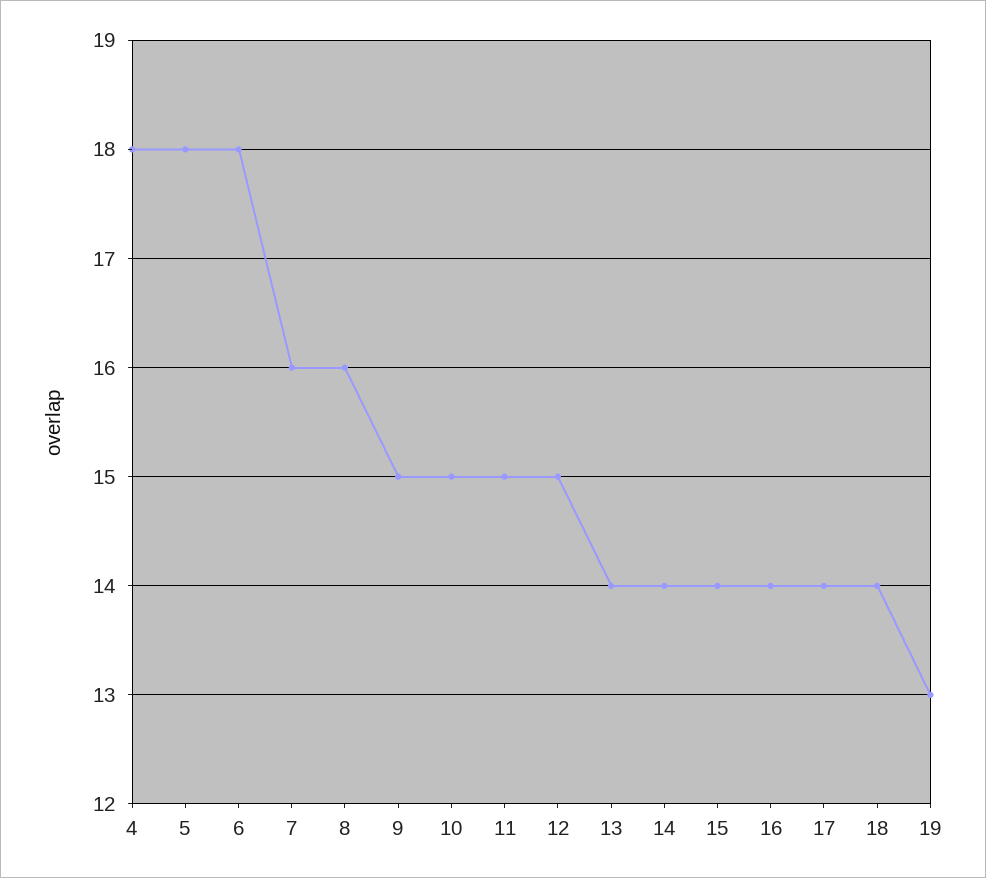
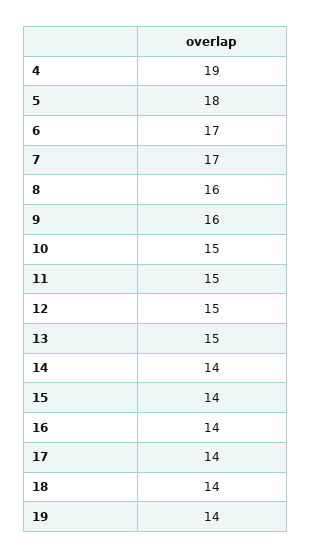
  {
-   "4": 18,
+   "4": 19,
    "5": 18,
-   "6": 18,
+   "6": 17,
-   "7": 16,
+   "7": 17,
    "8": 16,
-   "9": 15,
+   "9": 16,
    "10": 15,
    "11": 15,
    "12": 15,
-   "13": 14,
+   "13": 15,
    "14": 14,
    "15": 14,
    "16": 14,
    "17": 14,
    "18": 14,
-   "19": 13
+   "19": 14
  }

